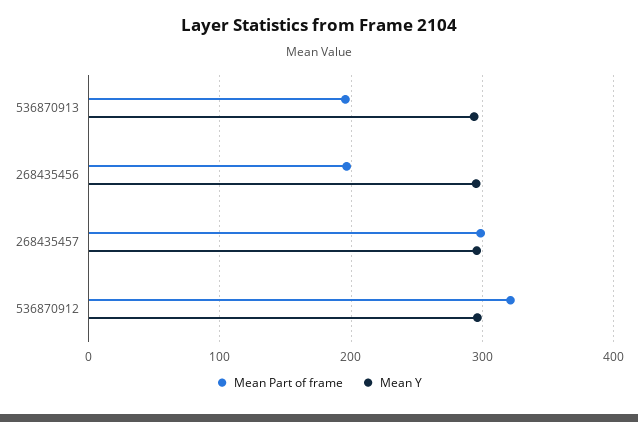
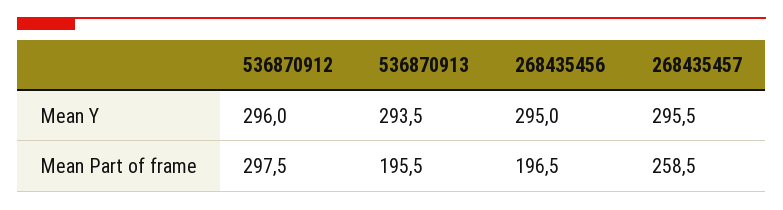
  {
    "Mean Part of frame": {
      "536870913": 195.5,
      "268435456": 196.5,
-     "268435457": 300,
+     "268435457": 258.5,
-     "536870912": 320
+     "536870912": 297.5
    },
    "Mean Y": {
      "536870913": 293.5,
      "268435456": 295,
      "268435457": 295.5,
      "536870912": 296
    }
  }

